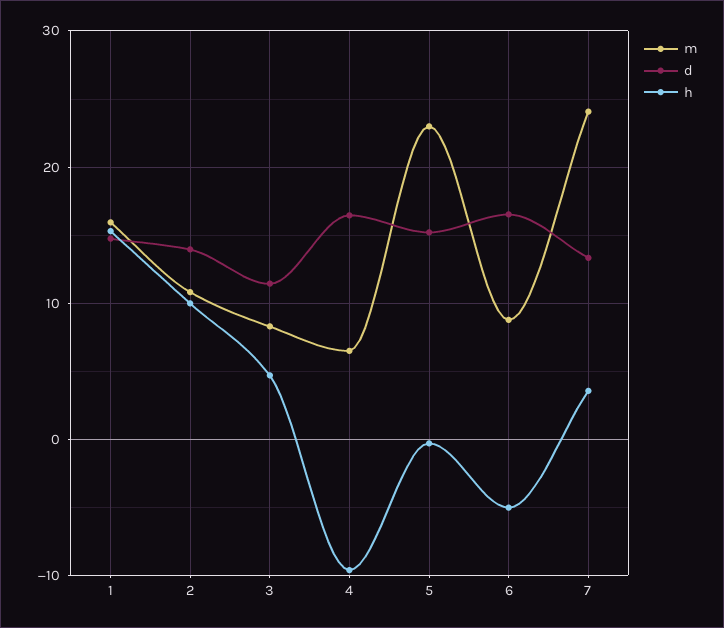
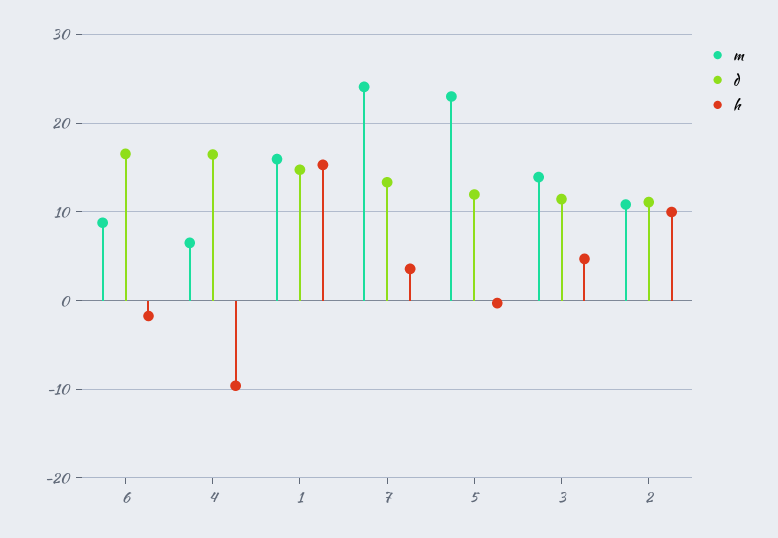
  {
    "m": {
      "1": 16,
      "2": 11,
-     "3": 8,
+     "3": 14,
      "4": 7,
      "5": 23,
      "6": 9,
      "7": 24
    },
    "d": {
      "1": 15,
-     "2": 14,
+     "2": 11,
      "3": 11,
      "4": 16,
-     "5": 15,
+     "5": 12,
      "6": 17,
      "7": 13
    },
    "h": {
      "1": 15,
      "2": 10,
      "3": 5,
      "4": -10,
      "5": 0,
-     "6": -5,
+     "6": -2,
      "7": 4
    }
  }

